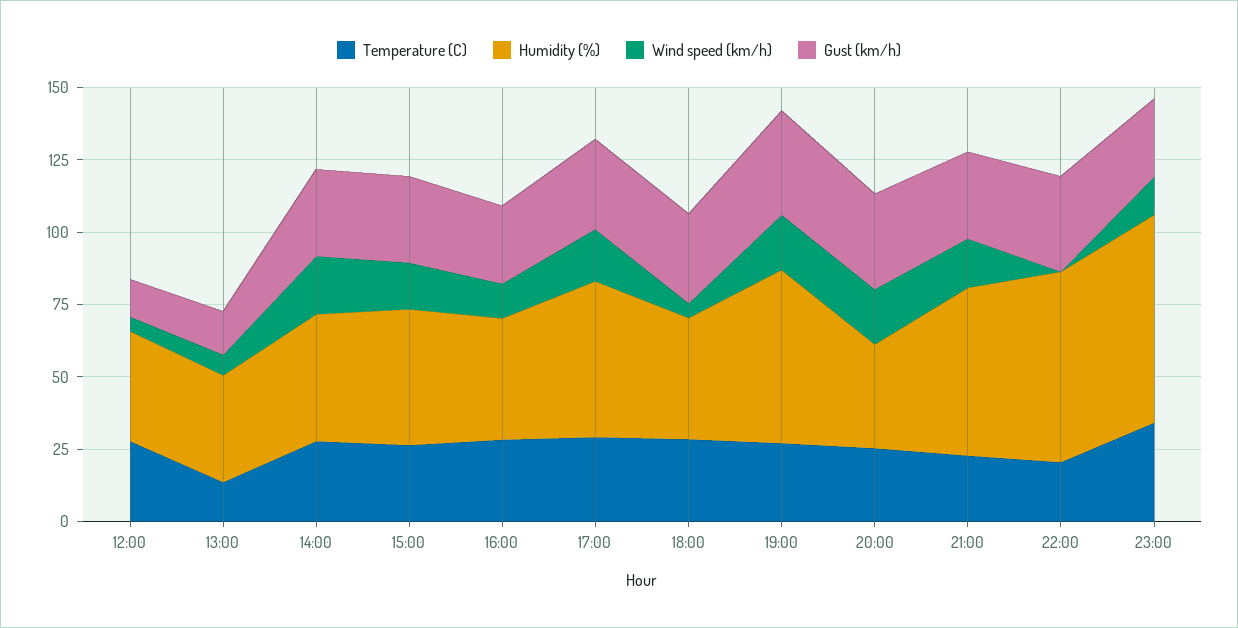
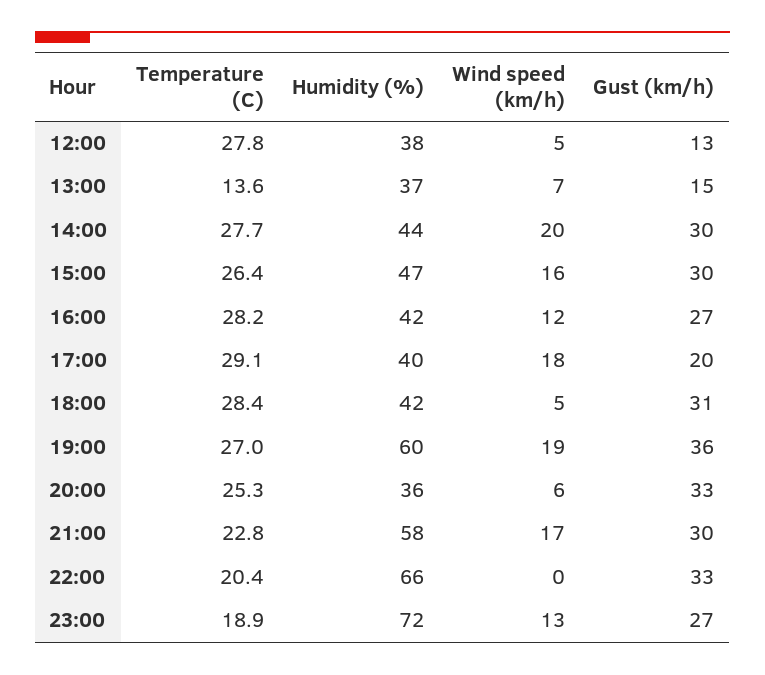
  {
    "Temperature (C)": {
      "12:00": 27.8,
      "13:00": 13.6,
      "14:00": 27.7,
      "15:00": 26.4,
      "16:00": 28.2,
      "17:00": 29.1,
      "18:00": 28.4,
      "19:00": 27,
      "20:00": 25.3,
      "21:00": 22.8,
      "22:00": 20.4,
-     "23:00": 35
+     "23:00": 18.9
    },
    "Humidity (%)": {
      "12:00": 38,
      "13:00": 37,
      "14:00": 44,
      "15:00": 47,
      "16:00": 42,
-     "17:00": 55,
+     "17:00": 40,
      "18:00": 42,
      "19:00": 60,
      "20:00": 36,
      "21:00": 58,
      "22:00": 66,
      "23:00": 72
    },
    "Wind speed (km/h)": {
      "12:00": 5,
      "13:00": 7,
      "14:00": 20,
      "15:00": 16,
      "16:00": 12,
      "17:00": 18,
      "18:00": 5,
      "19:00": 19,
-     "20:00": 20,
+     "20:00": 6,
      "21:00": 17,
      "22:00": 0,
      "23:00": 13
    },
    "Gust (km/h)": {
      "12:00": 13,
      "13:00": 15,
      "14:00": 30,
      "15:00": 30,
      "16:00": 27,
-     "17:00": 30,
+     "17:00": 20,
      "18:00": 31,
      "19:00": 36,
      "20:00": 33,
      "21:00": 30,
      "22:00": 33,
      "23:00": 27
    }
  }

